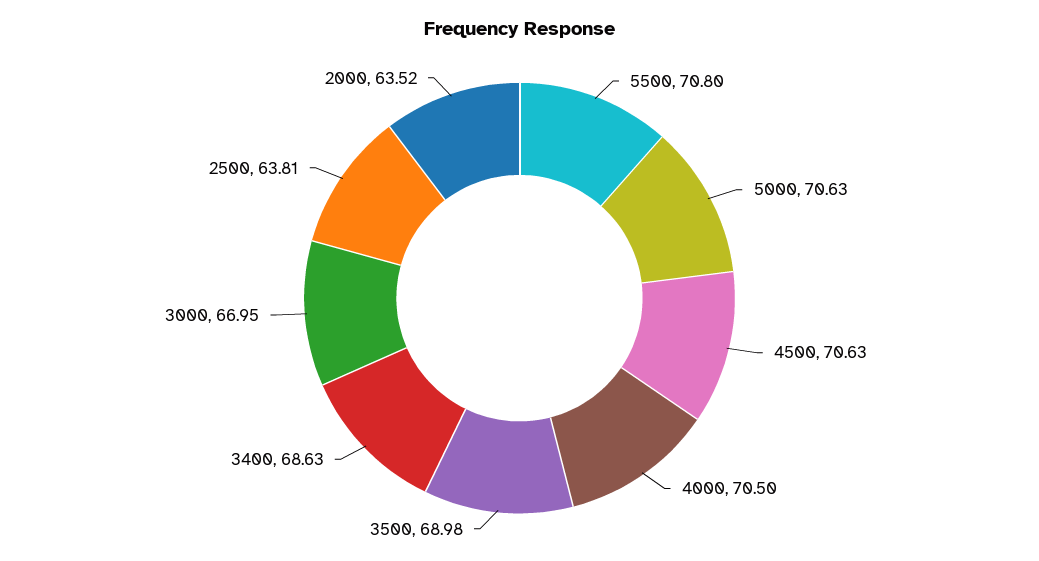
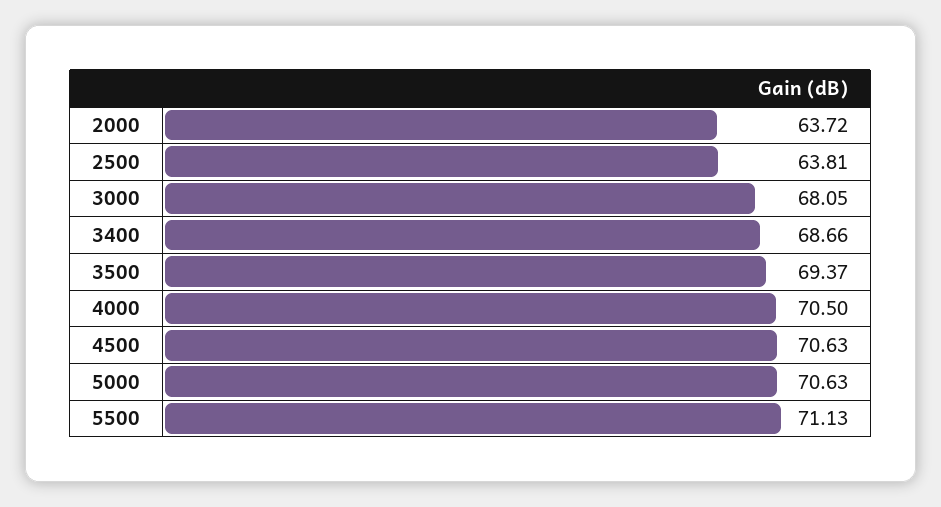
  {
-   "5500": 70.8,
+   "5500": 71.13,
    "5000": 70.63,
    "4500": 70.63,
    "4000": 70.5,
-   "3500": 68.98,
+   "3500": 69.37,
-   "3400": 68.63,
+   "3400": 68.66,
-   "3000": 66.95,
+   "3000": 68.05,
    "2500": 63.81,
-   "2000": 63.52
+   "2000": 63.72
  }

